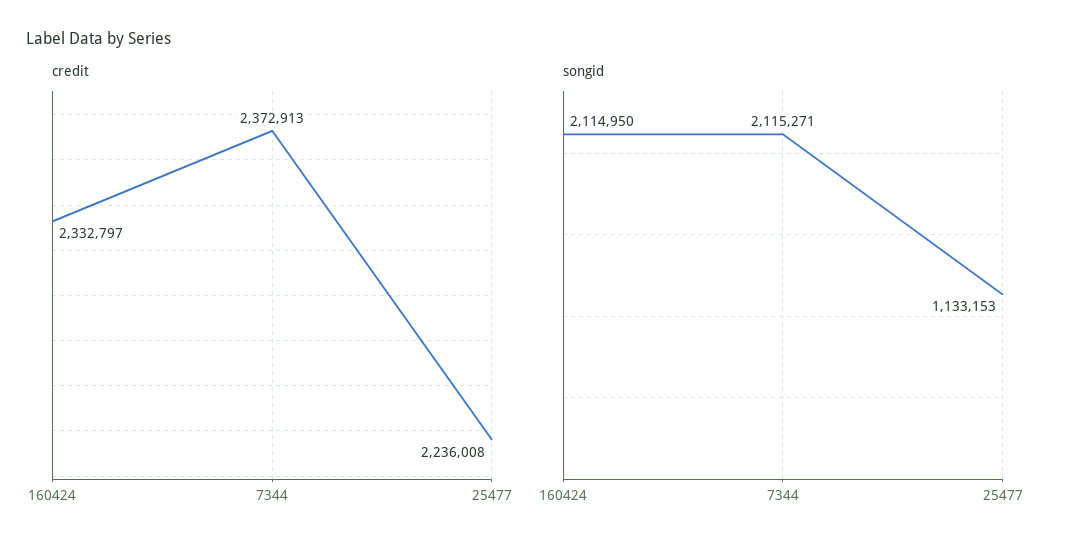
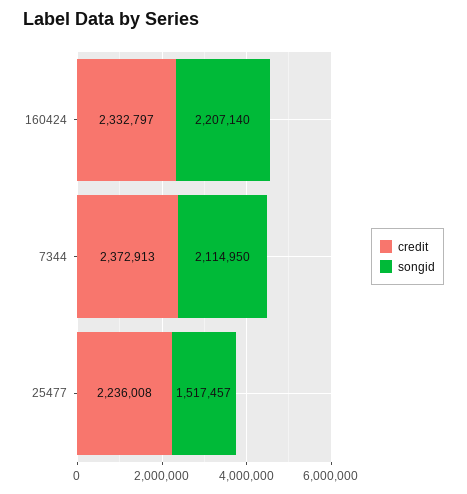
  {
    "credit": {
      "160424": 2332797,
      "7344": 2372913,
      "25477": 2236008
    },
    "songid": {
-     "160424": 2114950,
+     "160424": 2207140,
-     "7344": 2115271,
+     "7344": 2114950,
-     "25477": 1133153
+     "25477": 1517457
    }
  }

